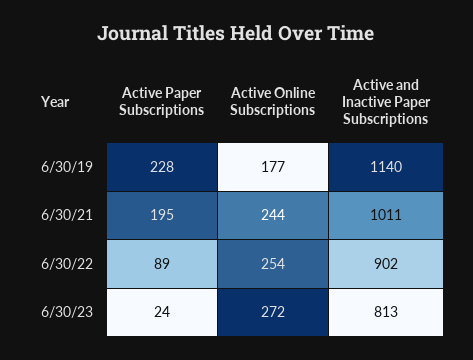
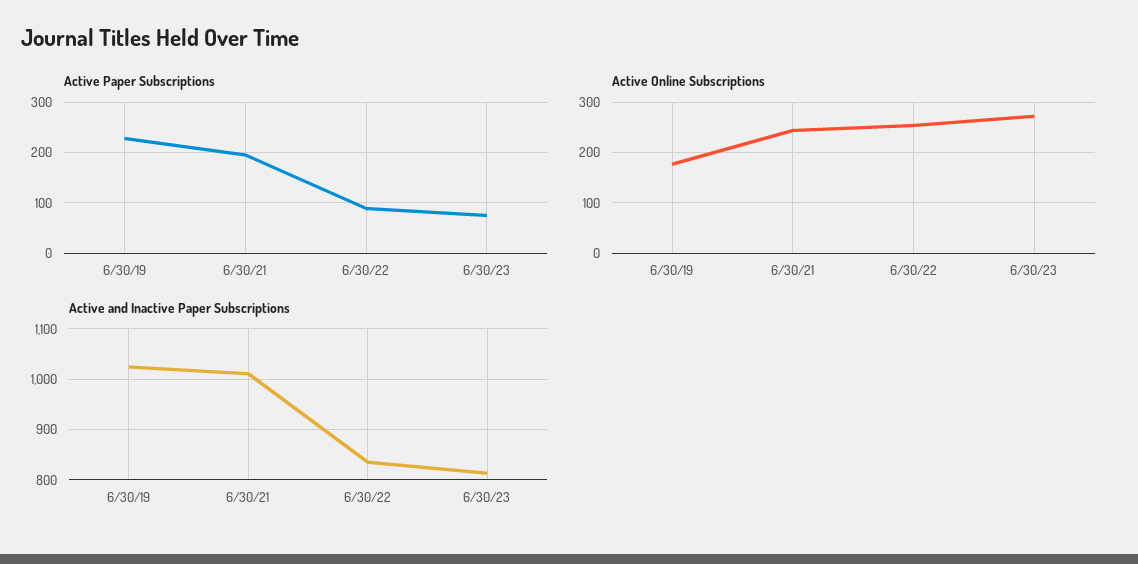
  {
    "Active Paper Subscriptions": {
      "6/30/19": 228,
      "6/30/21": 195,
      "6/30/22": 89,
-     "6/30/23": 24
+     "6/30/23": 80
    },
    "Active Online Subscriptions": {
      "6/30/19": 177,
      "6/30/21": 244,
      "6/30/22": 254,
      "6/30/23": 272
    },
    "Active and Inactive Paper Subscriptions": {
-     "6/30/19": 1140,
+     "6/30/19": 1020,
      "6/30/21": 1011,
-     "6/30/22": 902,
+     "6/30/22": 840,
      "6/30/23": 813
    }
  }

